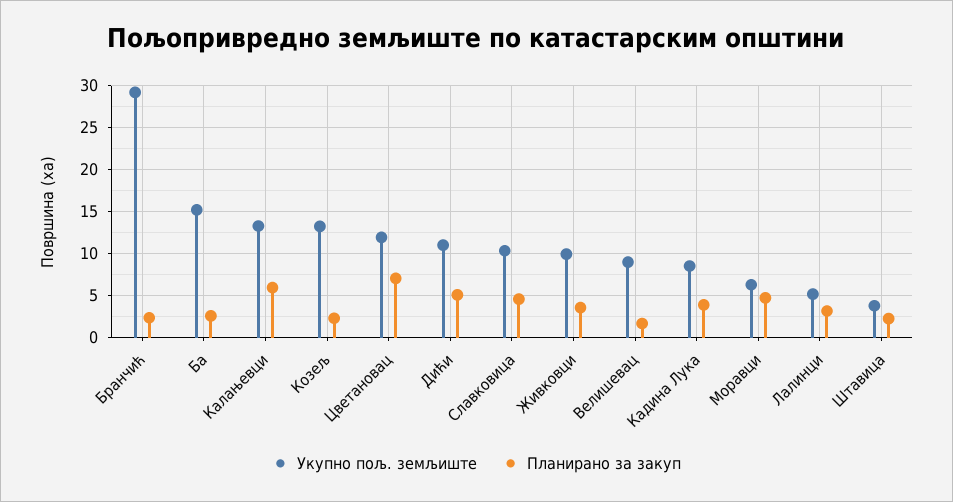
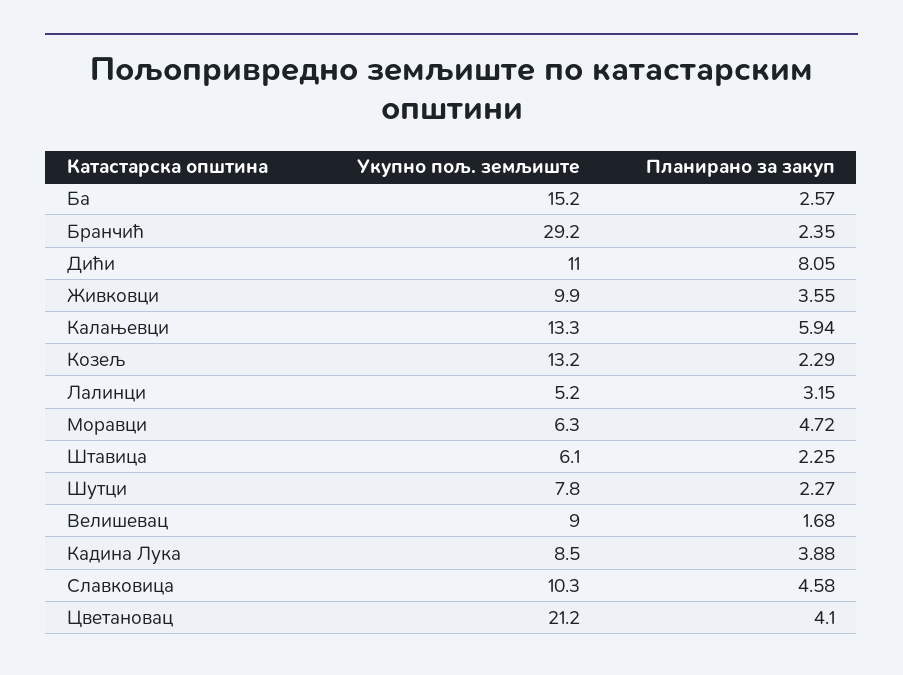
  {
    "Укупно пољ. земљиште": {
      "Бранчић": 29.2,
      "Ба": 15.2,
      "Калањевци": 13.3,
      "Козељ": 13.2,
-     "Цветановац": 12,
+     "Цветановац": 21.2,
      "Дићи": 11,
      "Славковица": 10.3,
      "Живковци": 9.9,
      "Велишевац": 9,
      "Кадина Лука": 8.5,
      "Моравци": 6.3,
      "Лалинци": 5.2,
-     "Штавица": 4
+     "Штавица": 6.1,
+     "Шутци": 7.8
    },
    "Планирано за закуп": {
      "Бранчић": 2.35,
      "Ба": 2.57,
      "Калањевци": 5.94,
      "Козељ": 2.29,
-     "Цветановац": 7,
+     "Цветановац": 4.1,
-     "Дићи": 5,
+     "Дићи": 8.05,
      "Славковица": 4.58,
      "Живковци": 3.55,
      "Велишевац": 1.68,
      "Кадина Лука": 3.88,
      "Моравци": 4.72,
      "Лалинци": 3.15,
-     "Штавица": 2.25
+     "Штавица": 2.25,
+     "Шутци": 2.27
    }
  }

